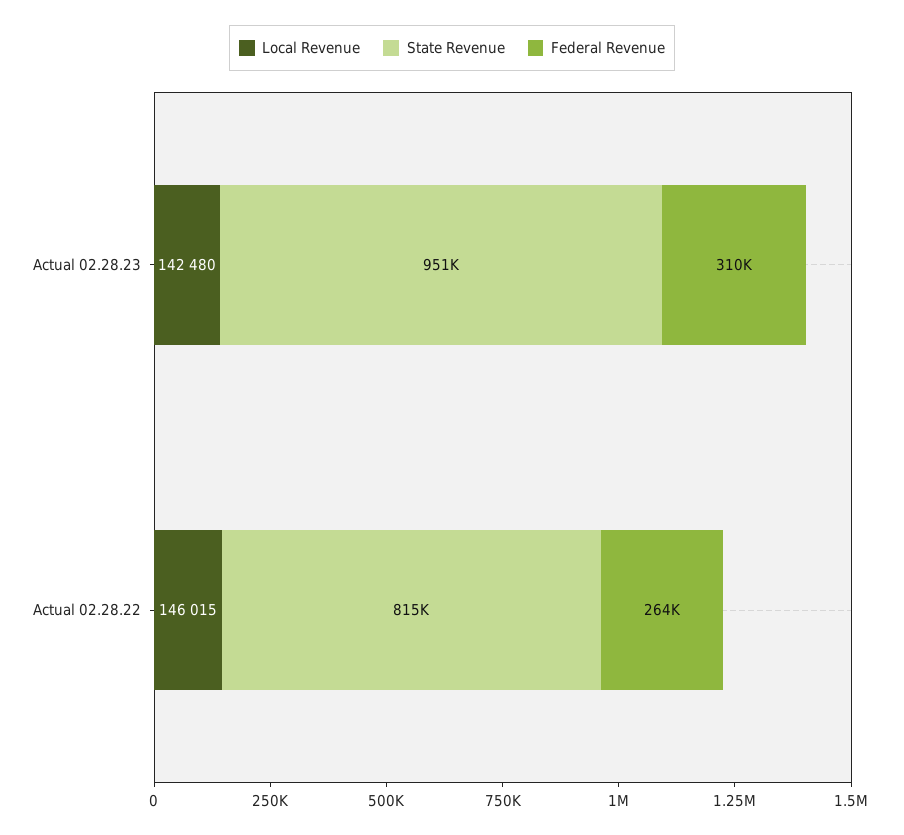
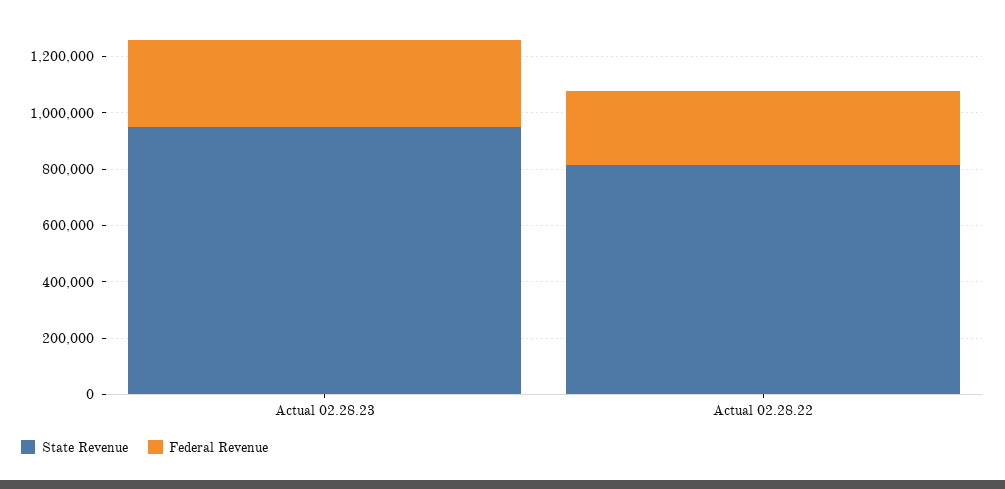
  {
-   "Local Revenue": {
-     "Actual 02.28.23": 142480,
-     "Actual 02.28.22": 146015
-   },
    "State Revenue": {
      "Actual 02.28.23": 951000,
      "Actual 02.28.22": 815000
    },
    "Federal Revenue": {
      "Actual 02.28.23": 310000,
      "Actual 02.28.22": 264000
    }
  }

